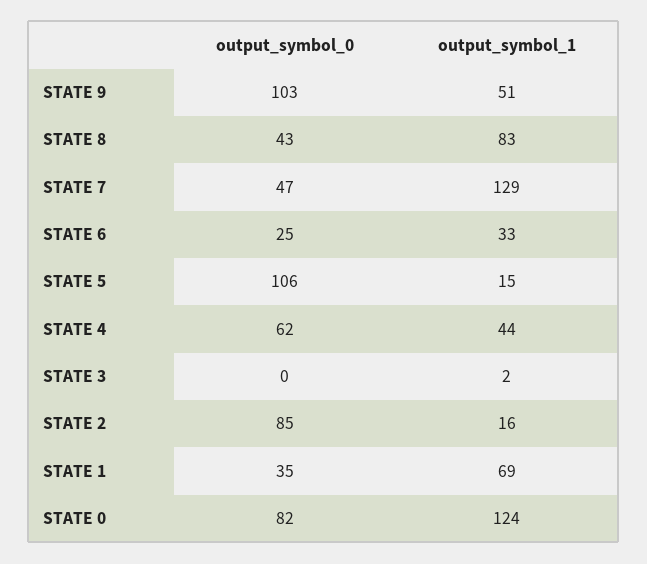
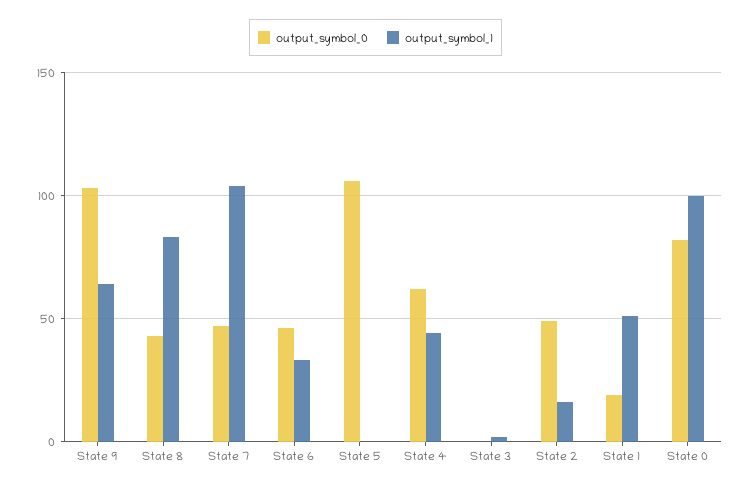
  {
    "output_symbol_0": {
      "STATE 9": 103,
      "STATE 8": 43,
      "STATE 7": 47,
-     "STATE 6": 25,
+     "STATE 6": 45,
      "STATE 5": 106,
      "STATE 4": 62,
      "STATE 3": 0,
-     "STATE 2": 85,
+     "STATE 2": 50,
-     "STATE 1": 35,
+     "STATE 1": 20,
      "STATE 0": 82
    },
    "output_symbol_1": {
-     "STATE 9": 51,
+     "STATE 9": 65,
      "STATE 8": 83,
-     "STATE 7": 129,
+     "STATE 7": 105,
      "STATE 6": 33,
-     "STATE 5": 15,
+     "STATE 5": 0,
      "STATE 4": 44,
      "STATE 3": 2,
      "STATE 2": 16,
-     "STATE 1": 69,
+     "STATE 1": 50,
-     "STATE 0": 124
+     "STATE 0": 100
    }
  }

